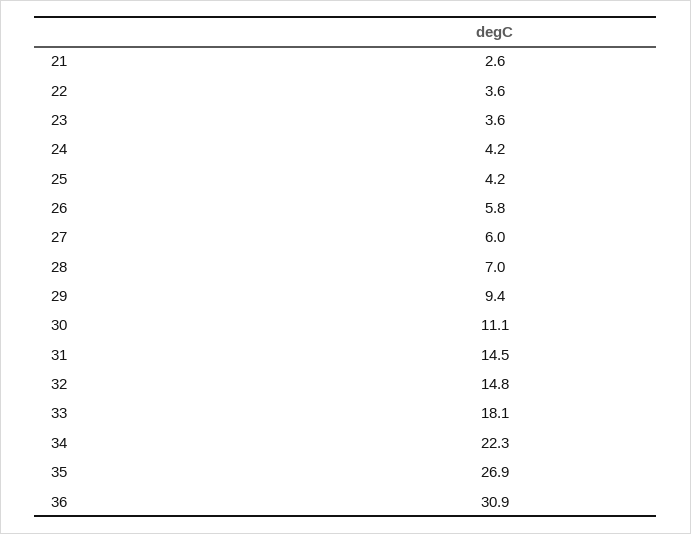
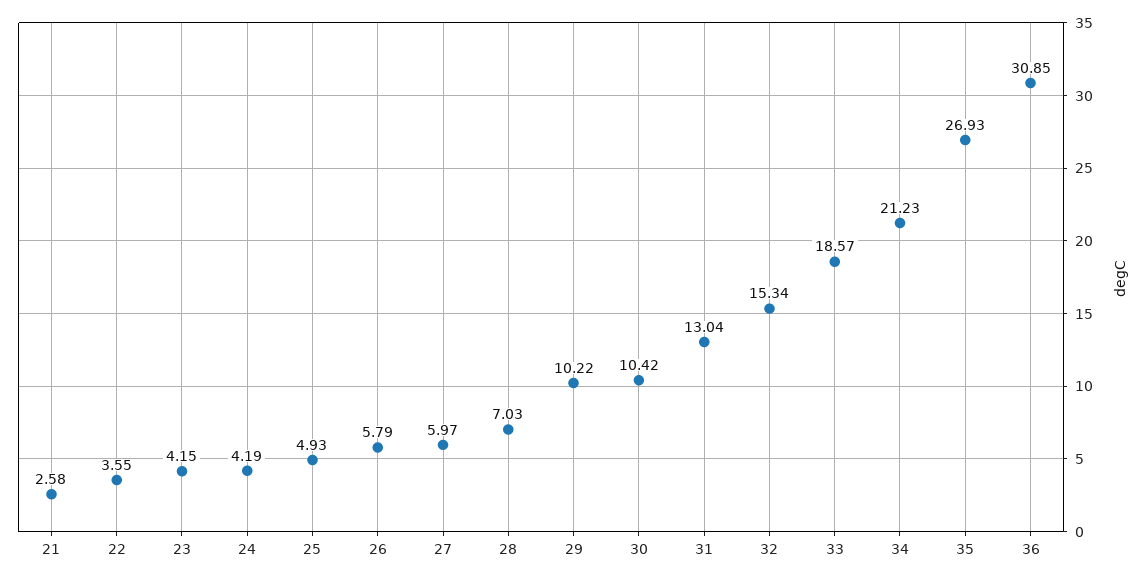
  {
    "21": 2.58,
    "22": 3.55,
-   "23": 3.6,
+   "23": 4.15,
    "24": 4.19,
-   "25": 4.2,
+   "25": 4.93,
    "26": 5.79,
    "27": 5.97,
    "28": 7.03,
-   "29": 9.4,
+   "29": 10.22,
-   "30": 11.1,
+   "30": 10.42,
-   "31": 14.5,
+   "31": 13.04,
-   "32": 14.8,
+   "32": 15.34,
-   "33": 18.1,
+   "33": 18.57,
-   "34": 22.3,
+   "34": 21.23,
    "35": 26.93,
    "36": 30.85
  }

